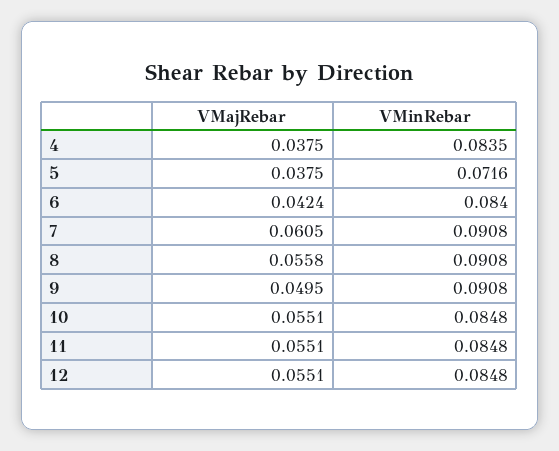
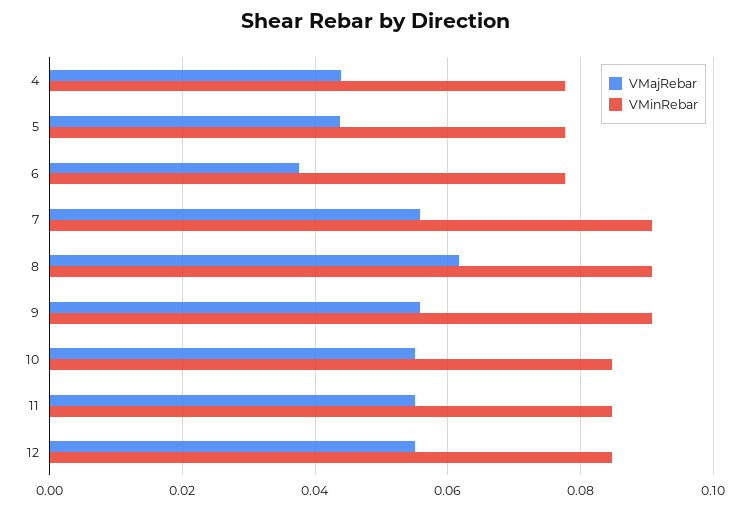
  {
    "VMajRebar": {
-     "4": 0.0375,
+     "4": 0.044,
-     "5": 0.0375,
+     "5": 0.044,
-     "6": 0.0424,
+     "6": 0.038,
-     "7": 0.0605,
+     "7": 0.056,
-     "8": 0.0558,
+     "8": 0.062,
-     "9": 0.0495,
+     "9": 0.056,
      "10": 0.0551,
      "11": 0.0551,
      "12": 0.0551
    },
    "VMinRebar": {
-     "4": 0.0835,
+     "4": 0.078,
-     "5": 0.0716,
+     "5": 0.078,
-     "6": 0.084,
+     "6": 0.078,
      "7": 0.0908,
      "8": 0.0908,
      "9": 0.0908,
      "10": 0.0848,
      "11": 0.0848,
      "12": 0.0848
    }
  }

